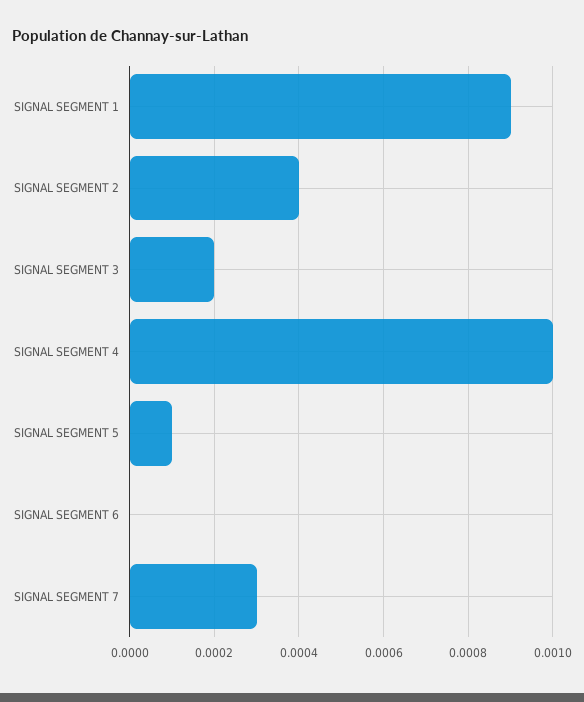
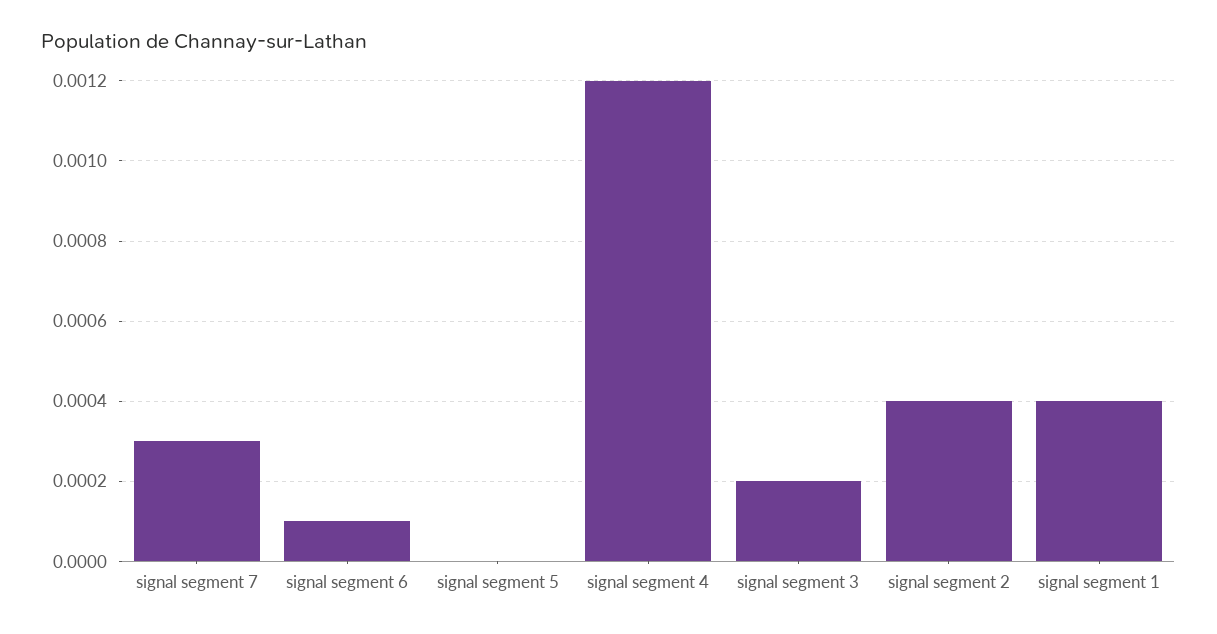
  {
-   "SIGNAL SEGMENT 1": 0.0009,
+   "SIGNAL SEGMENT 1": 0.0004,
    "SIGNAL SEGMENT 2": 0.0004,
    "SIGNAL SEGMENT 3": 0.0002,
-   "SIGNAL SEGMENT 4": 0.001,
+   "SIGNAL SEGMENT 4": 0.0012,
-   "SIGNAL SEGMENT 5": 0.0001,
+   "SIGNAL SEGMENT 5": 0,
-   "SIGNAL SEGMENT 6": 0,
+   "SIGNAL SEGMENT 6": 0.0001,
    "SIGNAL SEGMENT 7": 0.0003
  }

